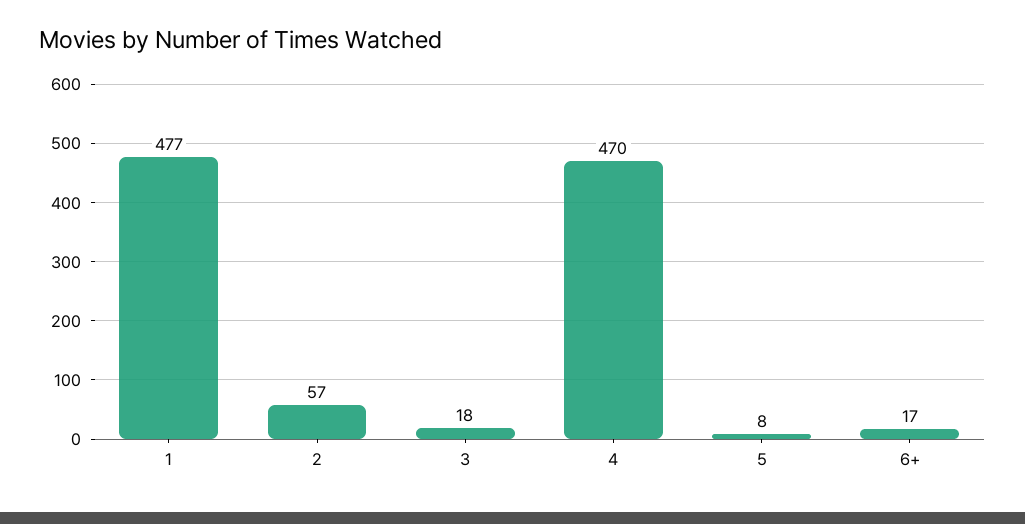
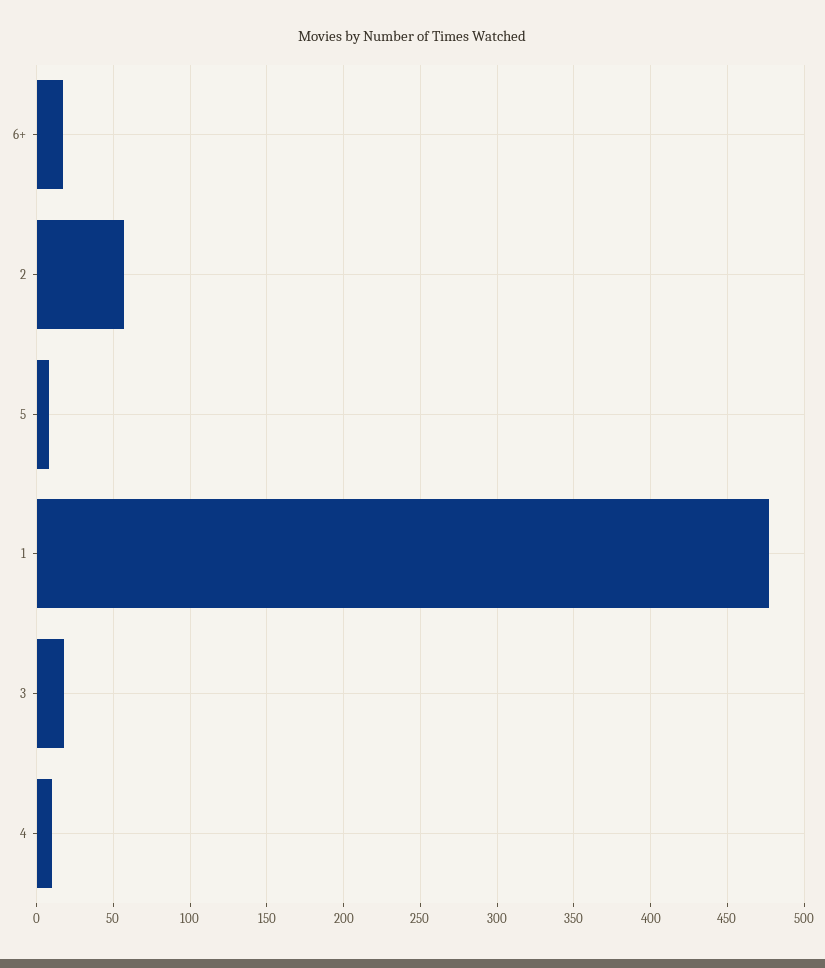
  {
    "1": 477,
    "2": 57,
    "3": 18,
-   "4": 470,
+   "4": 10,
    "5": 8,
    "6+": 17
  }

